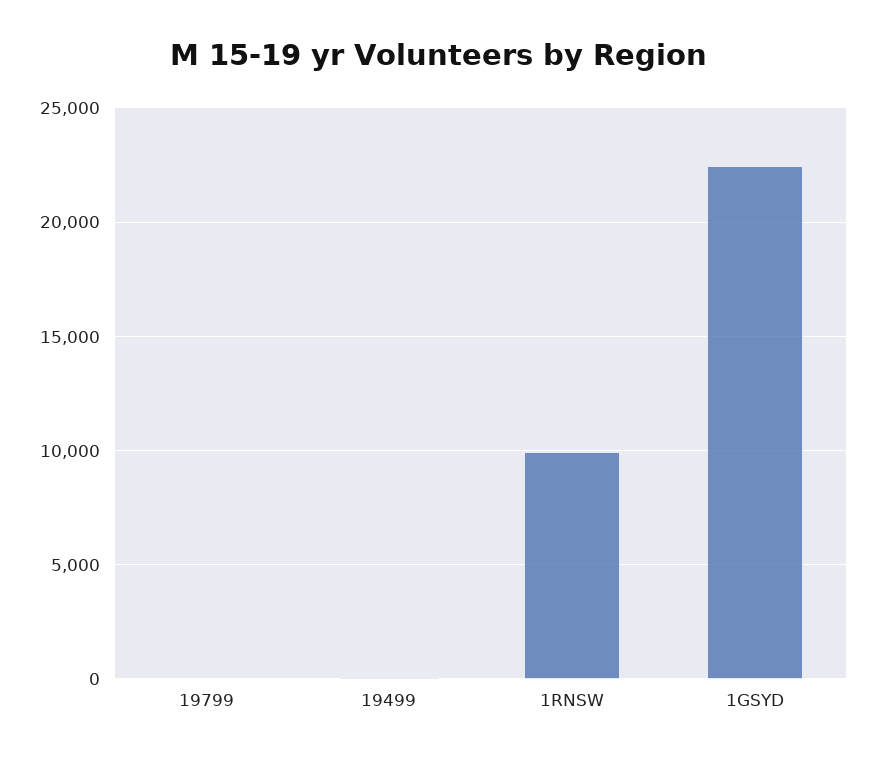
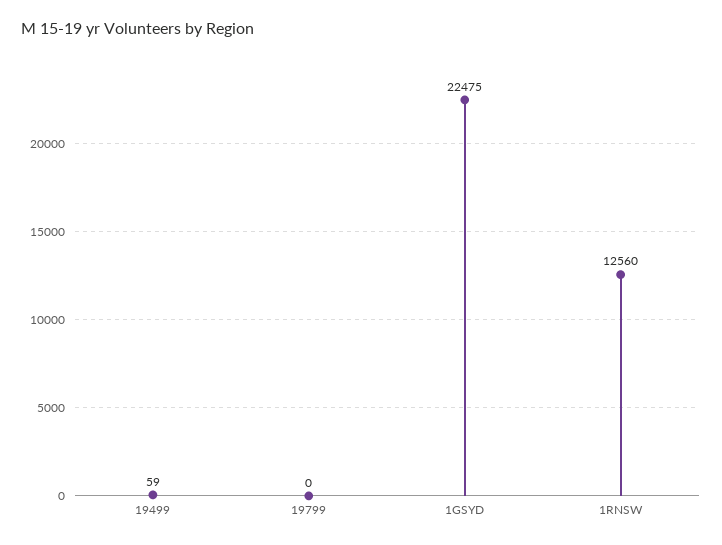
  {
    "19799": 0,
    "19499": 59,
-   "1RNSW": 10000,
+   "1RNSW": 12560,
    "1GSYD": 22475
  }

